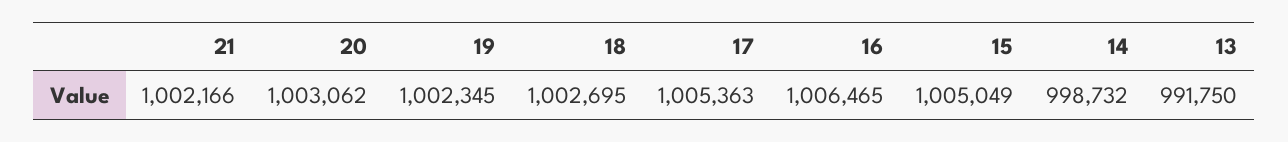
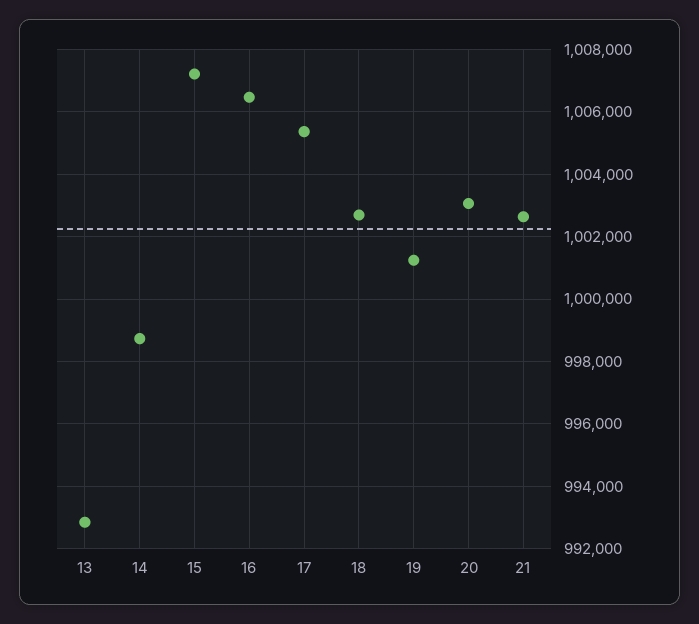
  {
-   "21": 1002166,
+   "21": 1002600,
    "20": 1003062,
-   "19": 1002345,
+   "19": 1001200,
    "18": 1002695,
    "17": 1005363,
    "16": 1006465,
-   "15": 1005049,
+   "15": 1007200,
    "14": 998732,
-   "13": 991750
+   "13": 992800
  }

